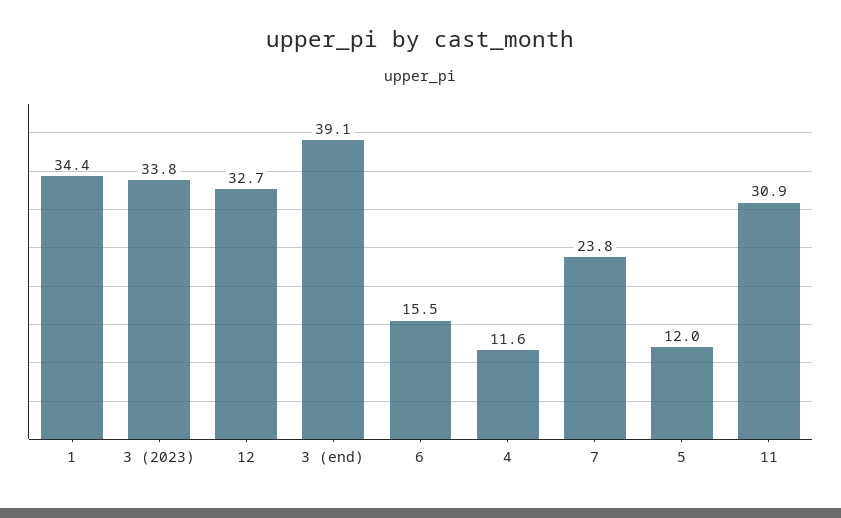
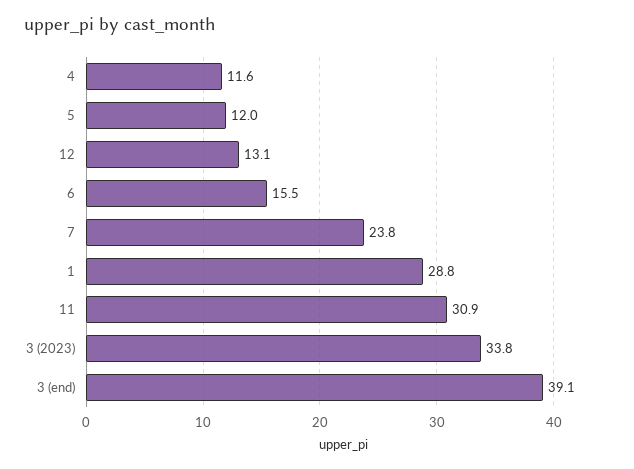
  {
-   "1": 34.4,
+   "1": 28.8,
    "3 (2023)": 33.8,
-   "12": 32.7,
+   "12": 13.1,
    "3 (end)": 39.1,
    "6": 15.5,
    "4": 11.6,
    "7": 23.8,
    "5": 12,
    "11": 30.9
  }

